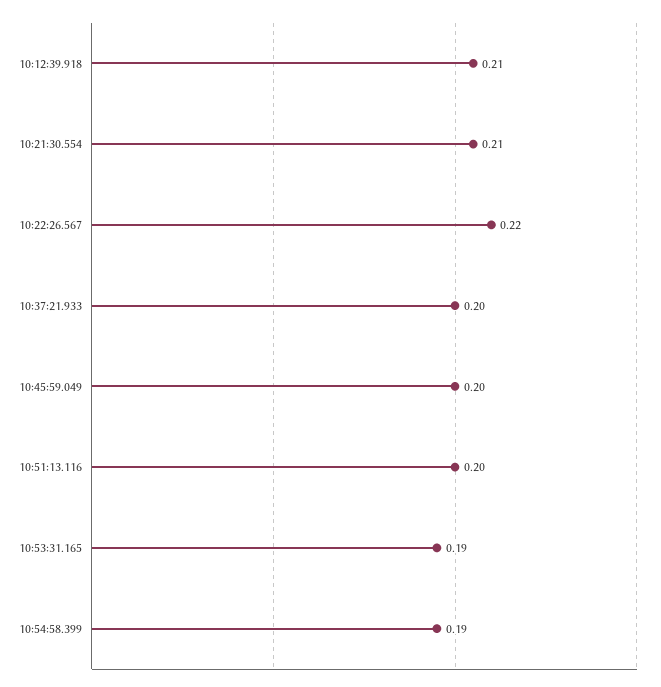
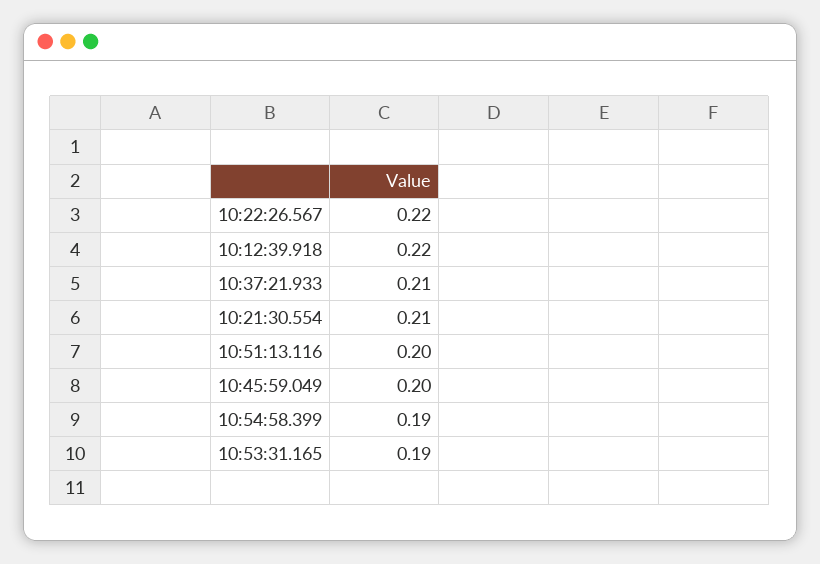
  {
-   "10:12:39.918": 0.21,
+   "10:12:39.918": 0.22,
    "10:21:30.554": 0.21,
    "10:22:26.567": 0.22,
-   "10:37:21.933": 0.2,
+   "10:37:21.933": 0.21,
    "10:45:59.049": 0.2,
    "10:51:13.116": 0.2,
    "10:53:31.165": 0.19,
    "10:54:58.399": 0.19
  }

